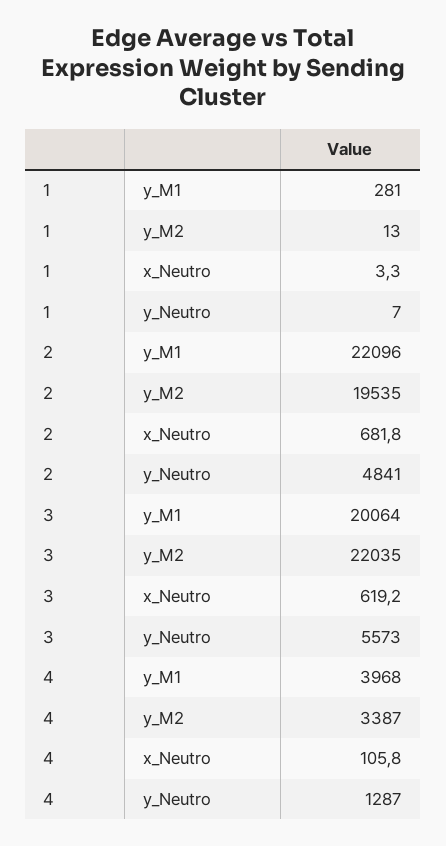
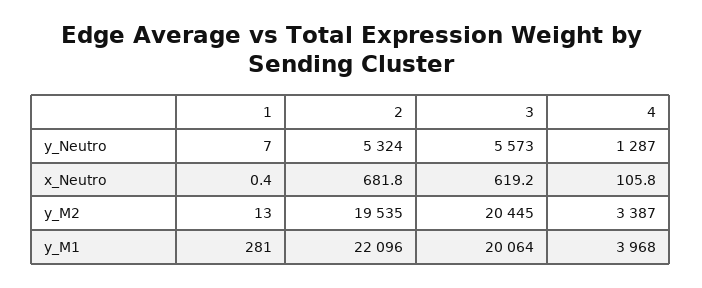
  {
    "1": {
      "y_M1": 281,
      "y_M2": 13,
-     "x_Neutro": 3.3,
+     "x_Neutro": 0.4,
      "y_Neutro": 7
    },
    "2": {
      "y_M1": 22096,
      "y_M2": 19535,
      "x_Neutro": 681.8,
-     "y_Neutro": 4841
+     "y_Neutro": 5324
    },
    "3": {
      "y_M1": 20064,
-     "y_M2": 22035,
+     "y_M2": 20445,
      "x_Neutro": 619.2,
      "y_Neutro": 5573
    },
    "4": {
      "y_M1": 3968,
      "y_M2": 3387,
      "x_Neutro": 105.8,
      "y_Neutro": 1287
    }
  }

